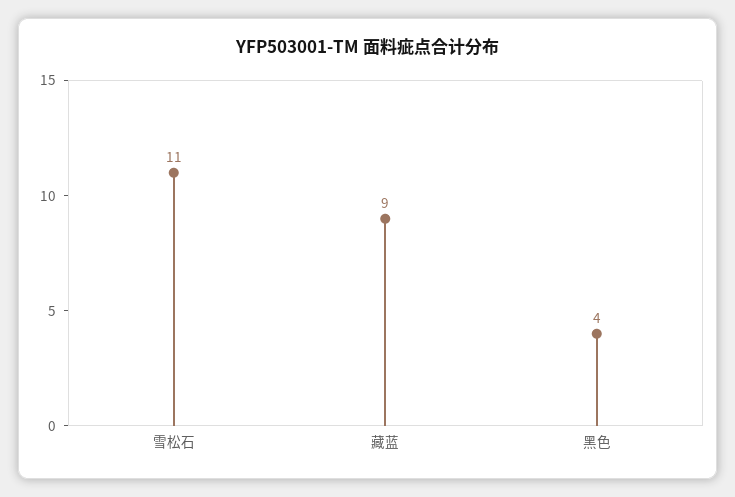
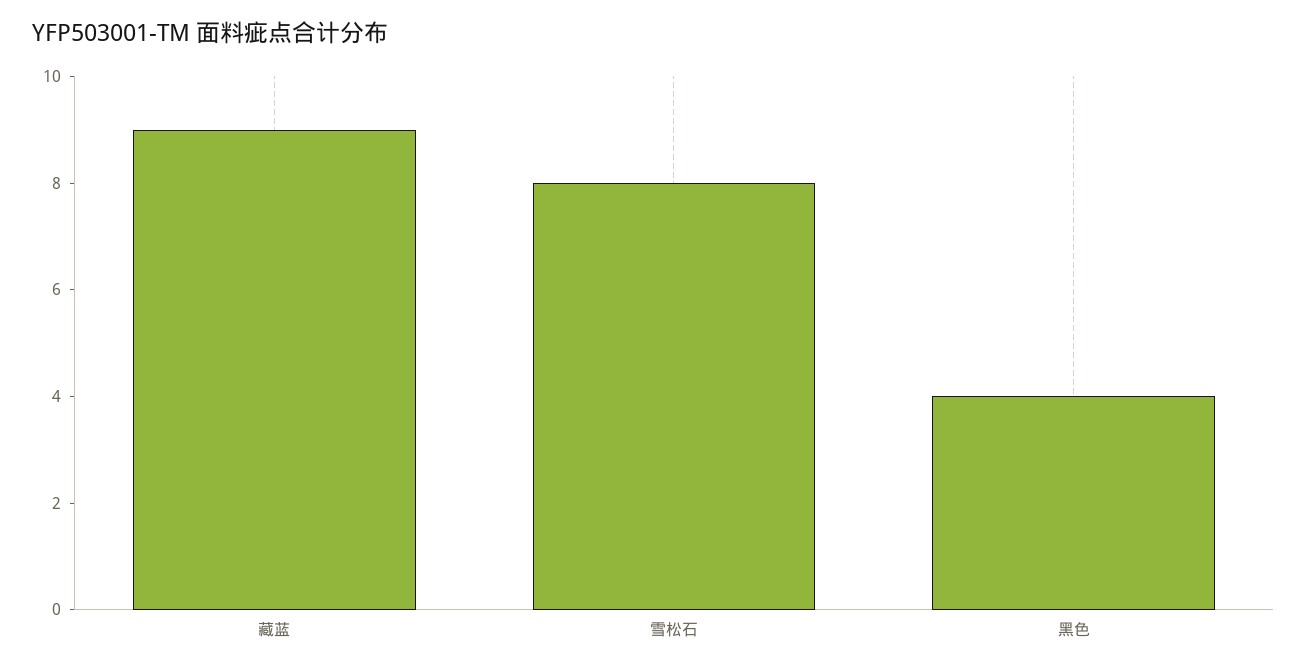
  {
-   "雪松石": 11,
+   "雪松石": 8,
    "藏蓝": 9,
    "黑色": 4
  }

